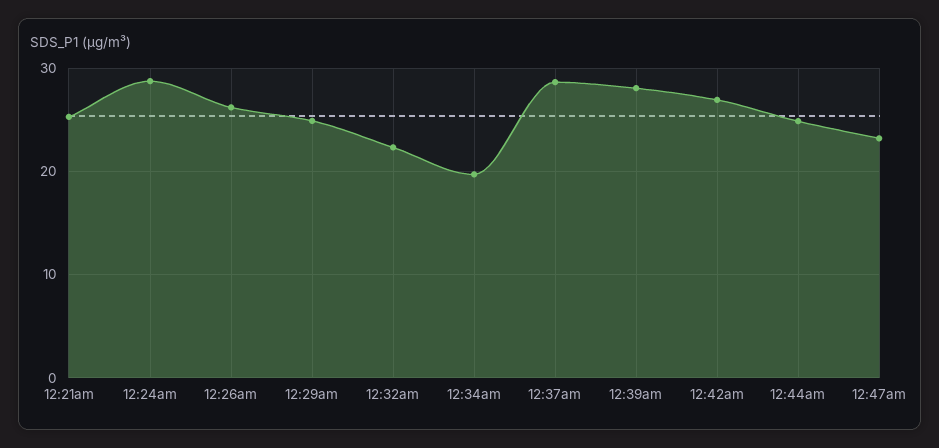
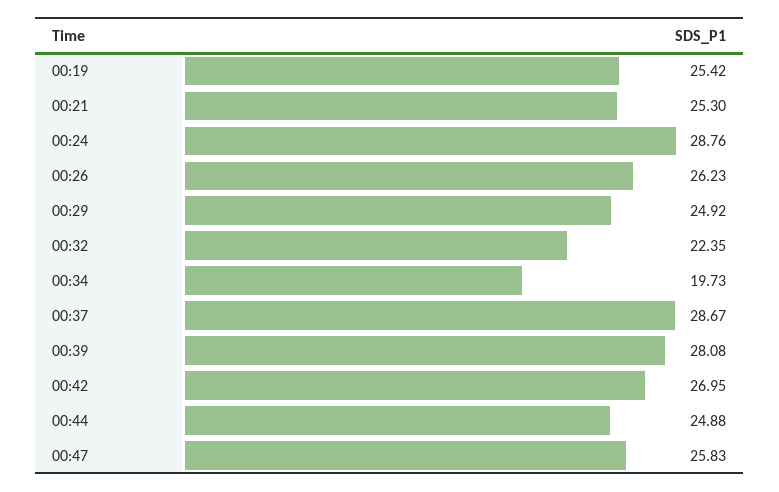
  {
    "12:21am": 25.3,
    "12:24am": 28.76,
    "12:26am": 26.23,
    "12:29am": 24.92,
    "12:32am": 22.35,
    "12:34am": 19.73,
    "12:37am": 28.67,
    "12:39am": 28.08,
    "12:42am": 26.95,
    "12:44am": 24.88,
-   "12:47am": 23
+   "12:47am": 25.83,
+   "00:19": 25.42
  }

